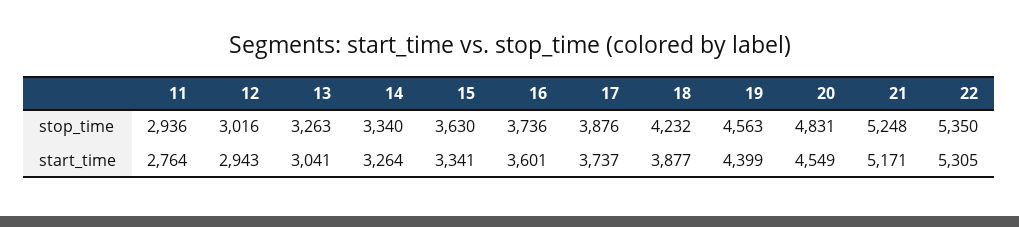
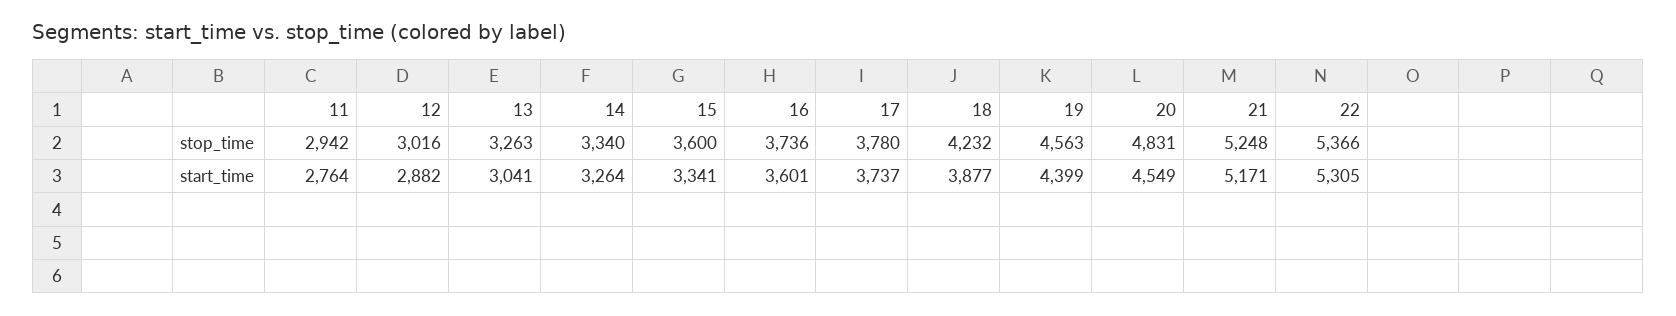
  {
    "11": {
-     "stop_time": 2936,
+     "stop_time": 2942,
      "start_time": 2764
    },
    "12": {
      "stop_time": 3016,
-     "start_time": 2943
+     "start_time": 2882
    },
    "13": {
      "stop_time": 3263,
      "start_time": 3041
    },
    "14": {
      "stop_time": 3340,
      "start_time": 3264
    },
    "15": {
-     "stop_time": 3630,
+     "stop_time": 3600,
      "start_time": 3341
    },
    "16": {
      "stop_time": 3736,
      "start_time": 3601
    },
    "17": {
-     "stop_time": 3876,
+     "stop_time": 3780,
      "start_time": 3737
    },
    "18": {
      "stop_time": 4232,
      "start_time": 3877
    },
    "19": {
      "stop_time": 4563,
      "start_time": 4399
    },
    "20": {
      "stop_time": 4831,
      "start_time": 4549
    },
    "21": {
      "stop_time": 5248,
      "start_time": 5171
    },
    "22": {
-     "stop_time": 5350,
+     "stop_time": 5366,
      "start_time": 5305
    }
  }

